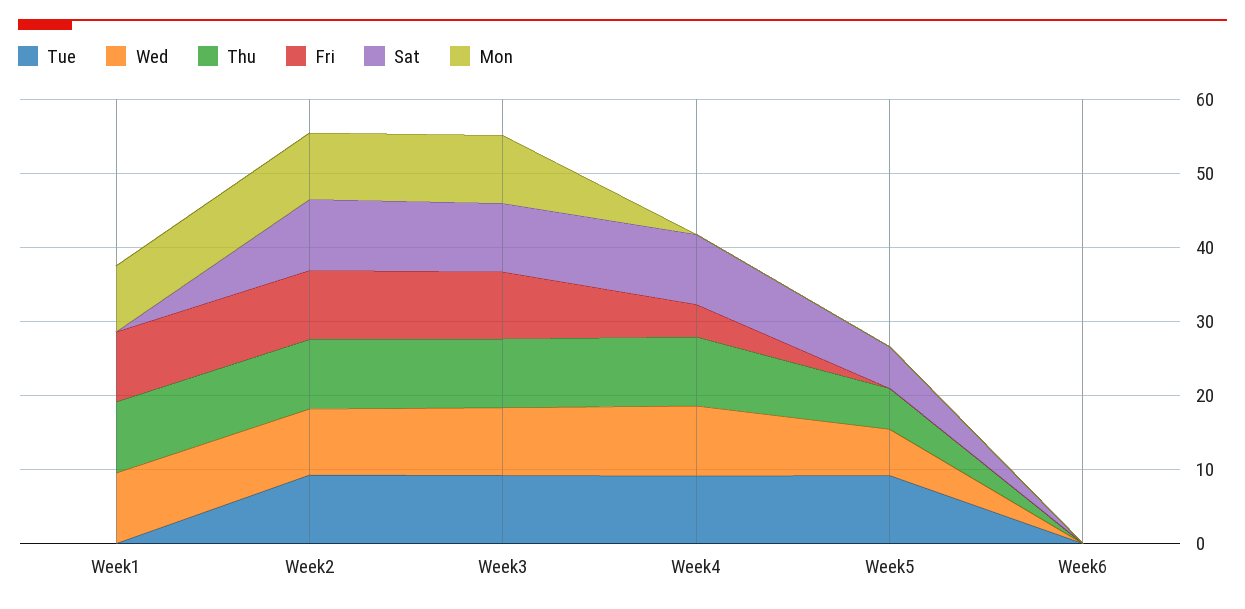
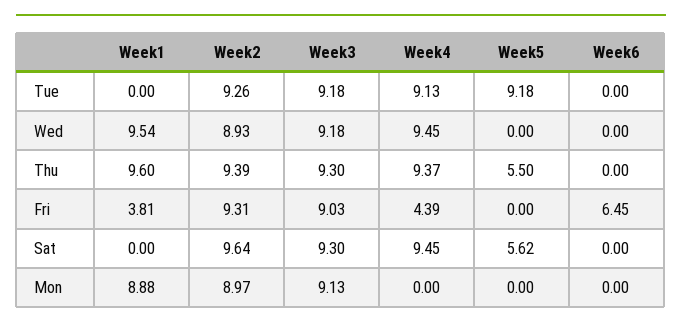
  {
    "Tue": {
      "Week1": 0,
      "Week2": 9.26,
      "Week3": 9.18,
      "Week4": 9.13,
      "Week5": 9.18,
      "Week6": 0
    },
    "Wed": {
      "Week1": 9.54,
      "Week2": 8.93,
      "Week3": 9.18,
      "Week4": 9.45,
-     "Week5": 6,
+     "Week5": 0,
      "Week6": 0
    },
    "Thu": {
      "Week1": 9.6,
      "Week2": 9.39,
      "Week3": 9.3,
      "Week4": 9.37,
      "Week5": 5.5,
      "Week6": 0
    },
    "Fri": {
-     "Week1": 10,
+     "Week1": 3.81,
      "Week2": 9.31,
      "Week3": 9.03,
      "Week4": 4.39,
      "Week5": 0,
-     "Week6": 0
+     "Week6": 6.45
    },
    "Sat": {
      "Week1": 0,
      "Week2": 9.64,
      "Week3": 9.3,
      "Week4": 9.45,
      "Week5": 5.62,
      "Week6": 0
    },
    "Mon": {
      "Week1": 8.88,
      "Week2": 8.97,
      "Week3": 9.13,
      "Week4": 0,
      "Week5": 0,
      "Week6": 0
    }
  }

